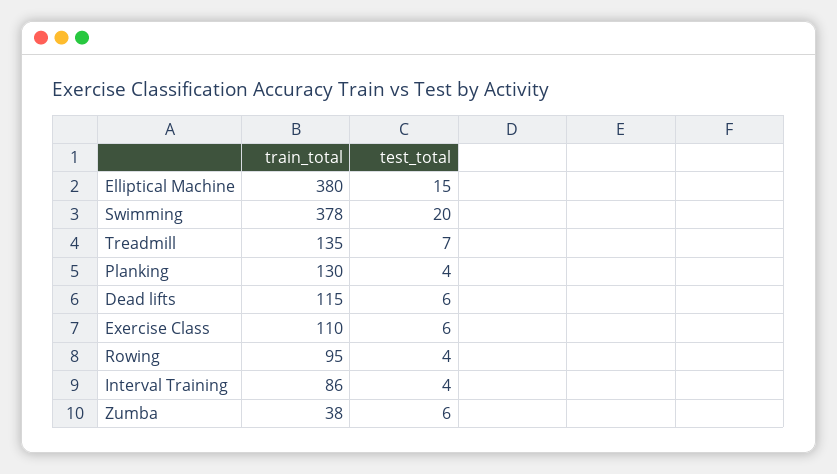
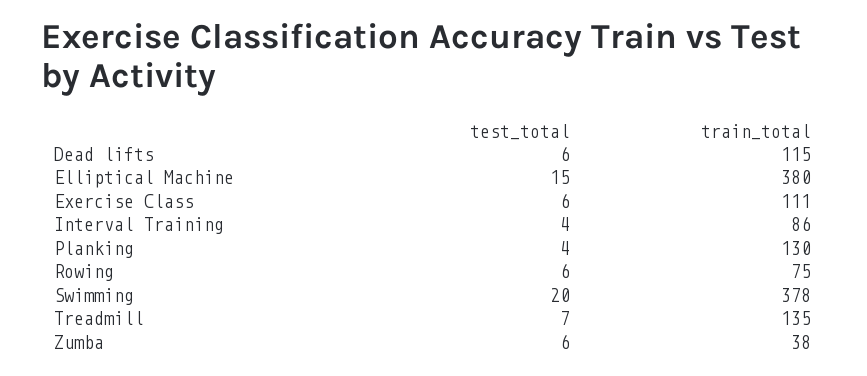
  {
    "train_total": {
      "Elliptical Machine": 380,
      "Swimming": 378,
      "Treadmill": 135,
      "Planking": 130,
      "Dead lifts": 115,
-     "Exercise Class": 110,
+     "Exercise Class": 111,
-     "Rowing": 95,
+     "Rowing": 75,
      "Interval Training": 86,
      "Zumba": 38
    },
    "test_total": {
      "Elliptical Machine": 15,
      "Swimming": 20,
      "Treadmill": 7,
      "Planking": 4,
      "Dead lifts": 6,
      "Exercise Class": 6,
-     "Rowing": 4,
+     "Rowing": 6,
      "Interval Training": 4,
      "Zumba": 6
    }
  }

